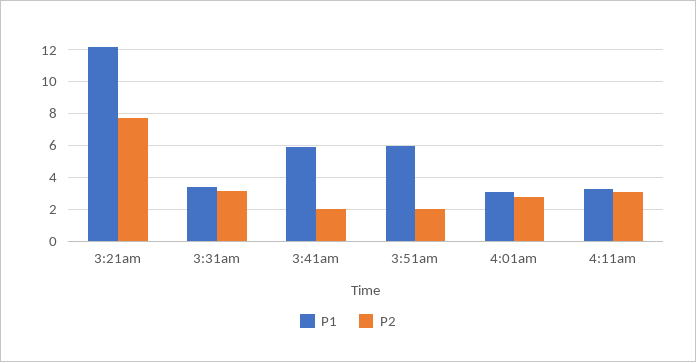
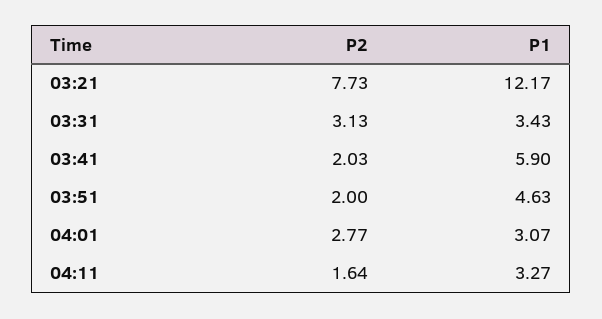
  {
    "P1": {
      "3:21am": 12.17,
      "3:31am": 3.43,
      "3:41am": 5.9,
-     "3:51am": 6,
+     "3:51am": 4.63,
      "4:01am": 3.07,
      "4:11am": 3.27
    },
    "P2": {
      "3:21am": 7.73,
      "3:31am": 3.13,
      "3:41am": 2.03,
      "3:51am": 2,
      "4:01am": 2.77,
-     "4:11am": 3
+     "4:11am": 1.64
    }
  }

